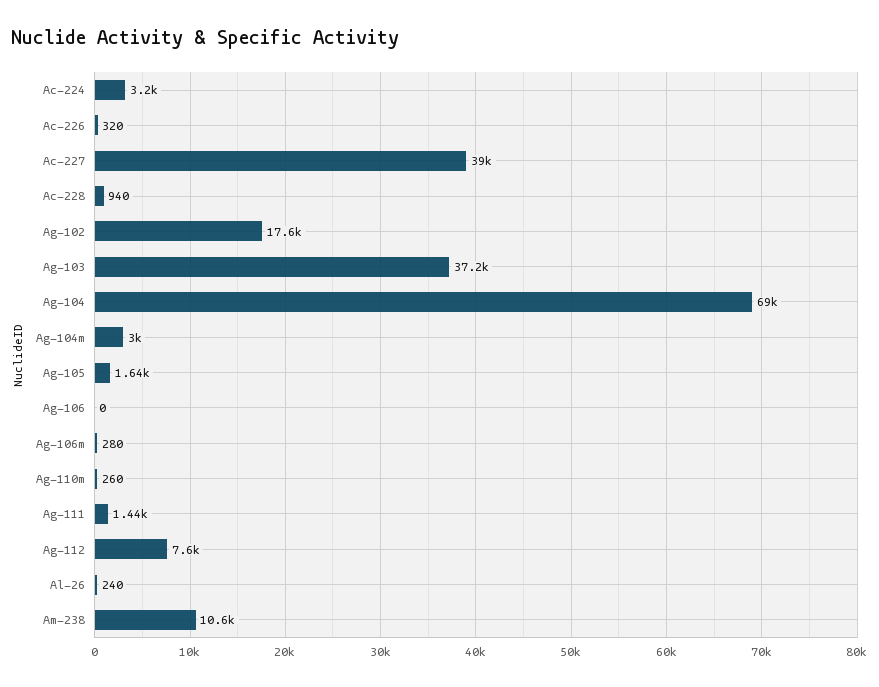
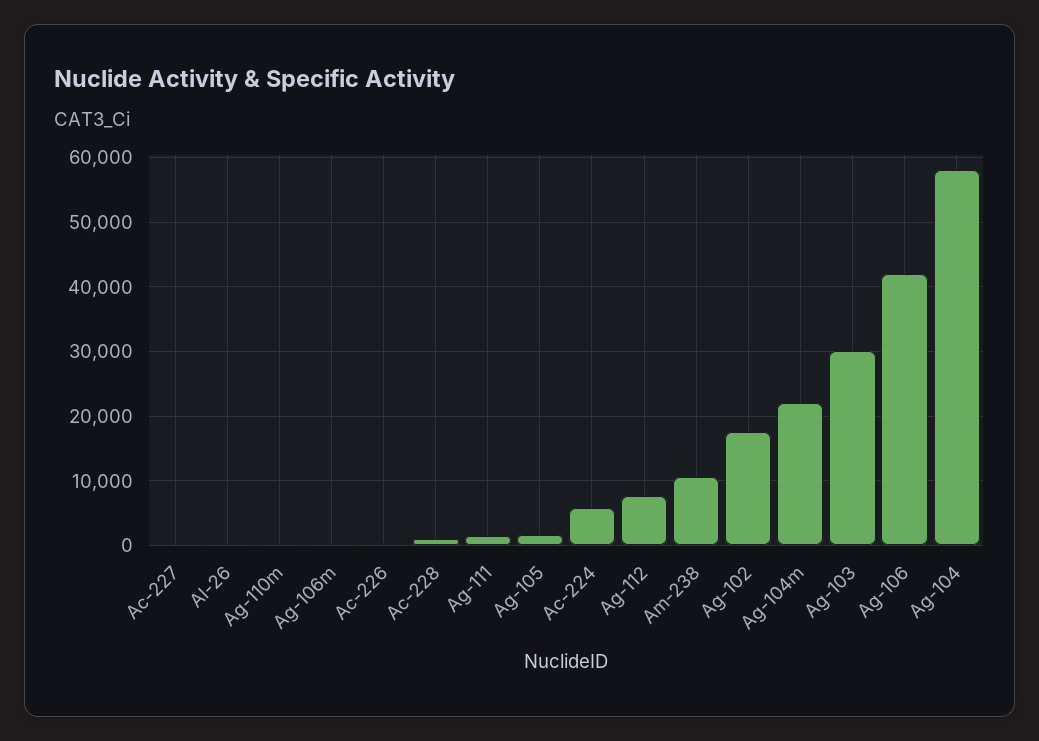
  {
-   "Ac-224": 3200,
+   "Ac-224": 6000,
    "Ac-226": 320,
-   "Ac-227": 39000,
+   "Ac-227": 0,
    "Ac-228": 940,
    "Ag-102": 17600,
-   "Ag-103": 37200,
+   "Ag-103": 30000,
-   "Ag-104": 69000,
+   "Ag-104": 58000,
-   "Ag-104m": 3000,
+   "Ag-104m": 22000,
    "Ag-105": 1640,
-   "Ag-106": 0,
+   "Ag-106": 42000,
    "Ag-106m": 280,
    "Ag-110m": 260,
    "Ag-111": 1440,
    "Ag-112": 7600,
    "Al-26": 240,
    "Am-238": 10600
  }

